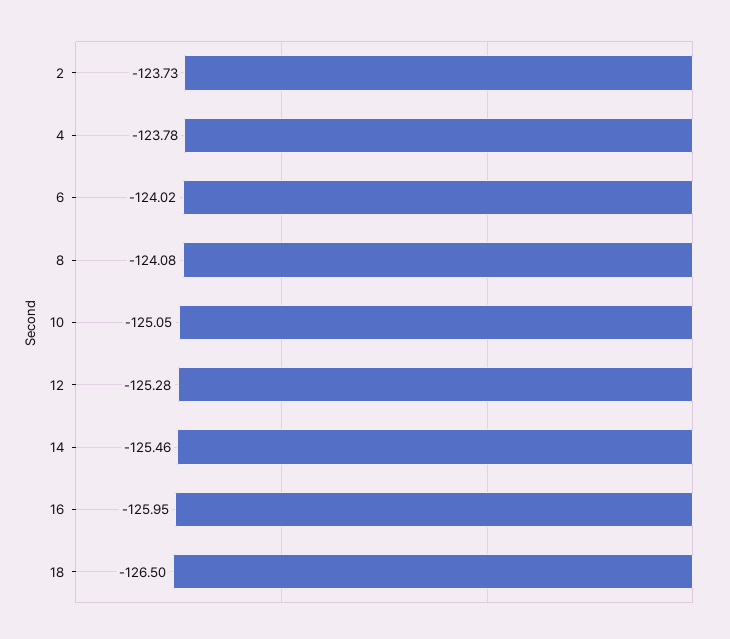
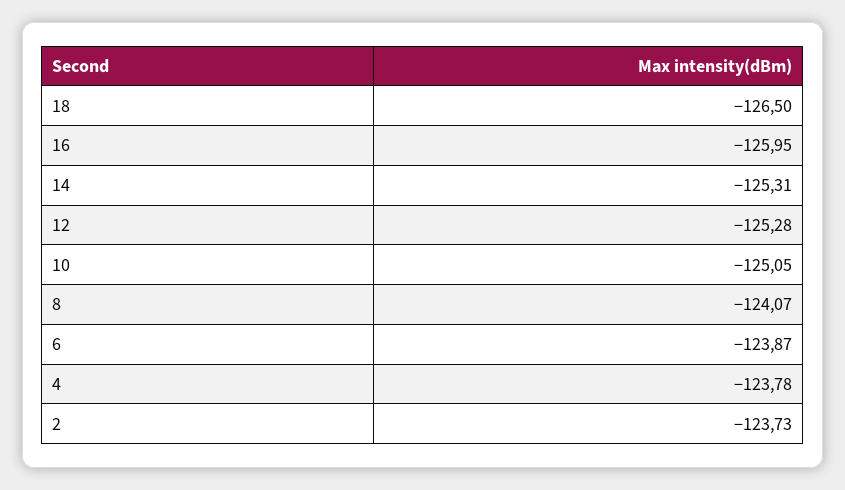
  {
    "2": -123.73,
    "4": -123.78,
-   "6": -124.02,
+   "6": -123.87,
-   "8": -124.08,
+   "8": -124.07,
    "10": -125.05,
    "12": -125.28,
-   "14": -125.46,
+   "14": -125.31,
    "16": -125.95,
    "18": -126.5
  }

